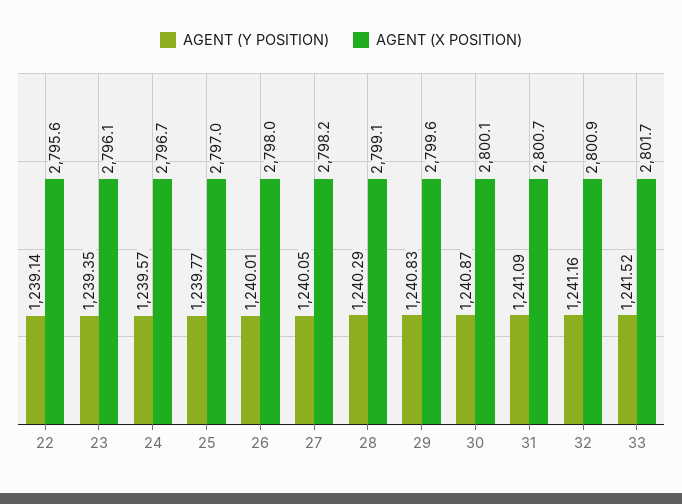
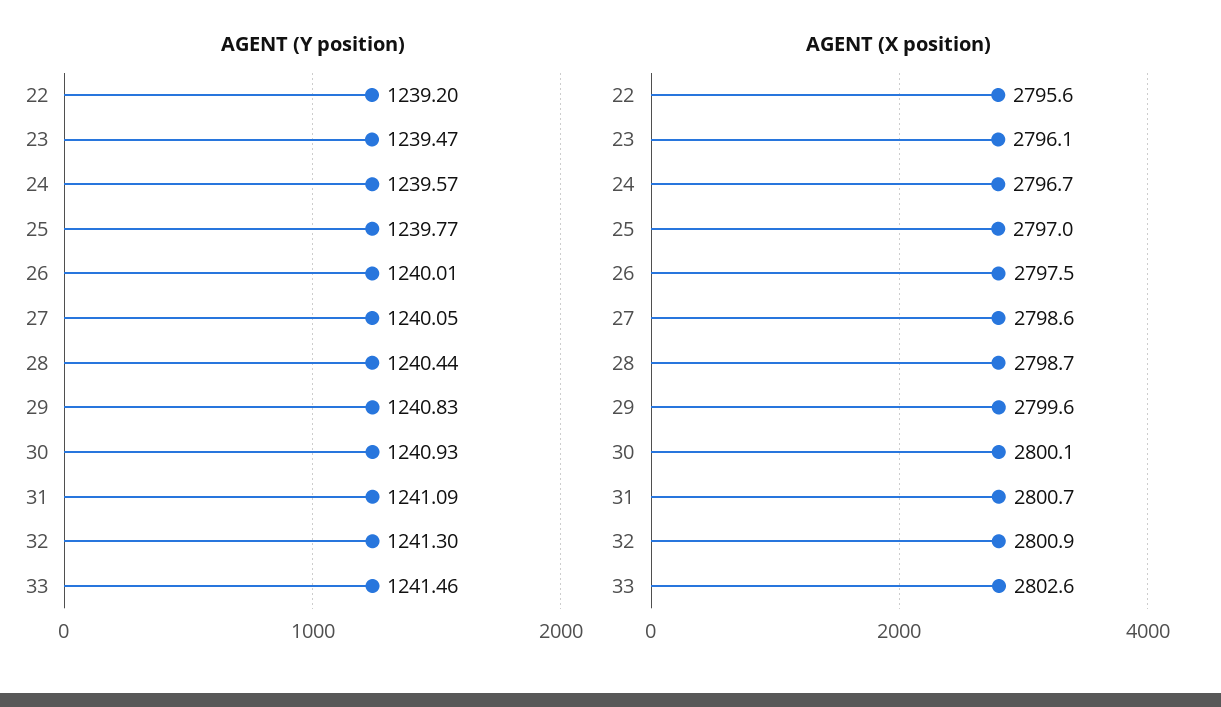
  {
    "AGENT (Y POSITION)": {
-     "22": 1239.14,
+     "22": 1239.2,
-     "23": 1239.35,
+     "23": 1239.47,
      "24": 1239.57,
      "25": 1239.77,
      "26": 1240.01,
      "27": 1240.05,
-     "28": 1240.29,
+     "28": 1240.44,
      "29": 1240.83,
-     "30": 1240.87,
+     "30": 1240.93,
      "31": 1241.09,
-     "32": 1241.16,
+     "32": 1241.3,
-     "33": 1241.52
+     "33": 1241.46
    },
    "AGENT (X POSITION)": {
      "22": 2795.6,
      "23": 2796.1,
      "24": 2796.7,
      "25": 2797,
-     "26": 2798,
+     "26": 2797.5,
-     "27": 2798.2,
+     "27": 2798.6,
-     "28": 2799.1,
+     "28": 2798.7,
      "29": 2799.6,
      "30": 2800.1,
      "31": 2800.7,
      "32": 2800.9,
-     "33": 2801.7
+     "33": 2802.6
    }
  }

